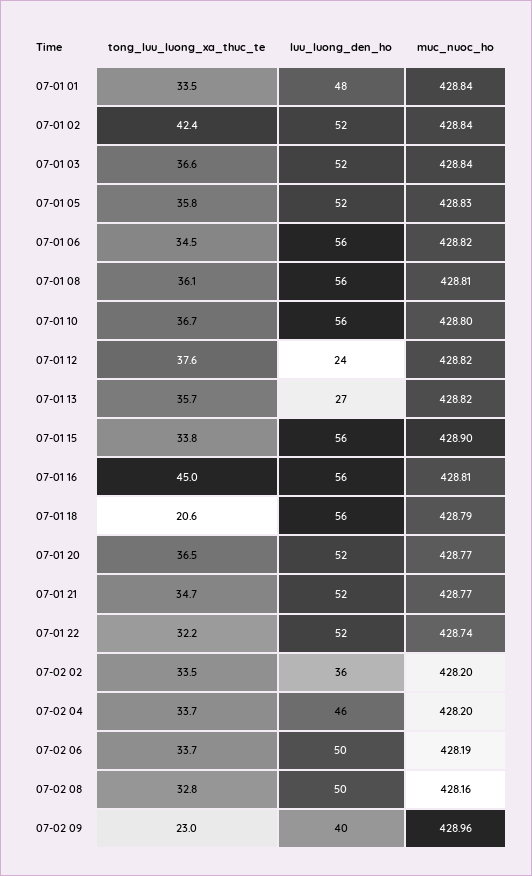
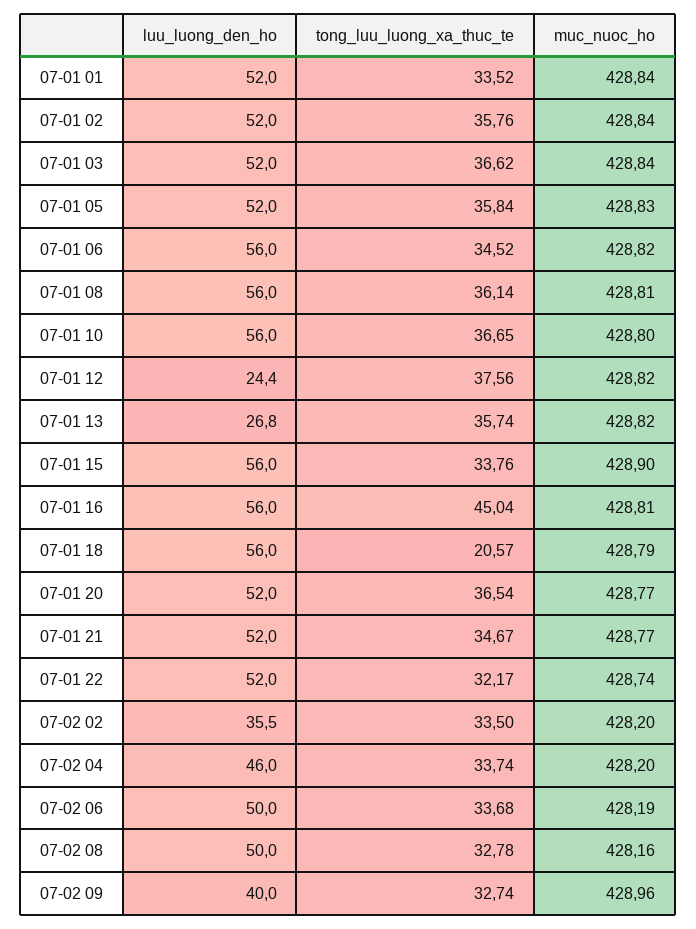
  {
    "tong_luu_luong_xa_thuc_te": {
      "07-01 01": 33.52,
-     "07-01 02": 42.4,
+     "07-01 02": 35.76,
      "07-01 03": 36.62,
      "07-01 05": 35.84,
      "07-01 06": 34.52,
      "07-01 08": 36.14,
      "07-01 10": 36.65,
      "07-01 12": 37.56,
      "07-01 13": 35.74,
      "07-01 15": 33.76,
      "07-01 16": 45.04,
      "07-01 18": 20.57,
      "07-01 20": 36.54,
      "07-01 21": 34.67,
      "07-01 22": 32.17,
      "07-02 02": 33.5,
      "07-02 04": 33.74,
      "07-02 06": 33.68,
      "07-02 08": 32.78,
-     "07-02 09": 23
+     "07-02 09": 32.74
    },
    "luu_luong_den_ho": {
-     "07-01 01": 48,
+     "07-01 01": 52,
      "07-01 02": 52,
      "07-01 03": 52,
      "07-01 05": 52,
      "07-01 06": 56,
      "07-01 08": 56,
      "07-01 10": 56,
      "07-01 12": 24.4,
      "07-01 13": 26.8,
      "07-01 15": 56,
      "07-01 16": 56,
      "07-01 18": 56,
      "07-01 20": 52,
      "07-01 21": 52,
      "07-01 22": 52,
      "07-02 02": 35.5,
      "07-02 04": 46,
      "07-02 06": 50,
      "07-02 08": 50,
      "07-02 09": 40
    },
    "muc_nuoc_ho": {
      "07-01 01": 428.84,
      "07-01 02": 428.84,
      "07-01 03": 428.84,
      "07-01 05": 428.83,
      "07-01 06": 428.82,
      "07-01 08": 428.81,
      "07-01 10": 428.8,
      "07-01 12": 428.82,
      "07-01 13": 428.82,
      "07-01 15": 428.9,
      "07-01 16": 428.81,
      "07-01 18": 428.79,
      "07-01 20": 428.77,
      "07-01 21": 428.77,
      "07-01 22": 428.74,
      "07-02 02": 428.2,
      "07-02 04": 428.2,
      "07-02 06": 428.19,
      "07-02 08": 428.16,
      "07-02 09": 428.96
    }
  }

